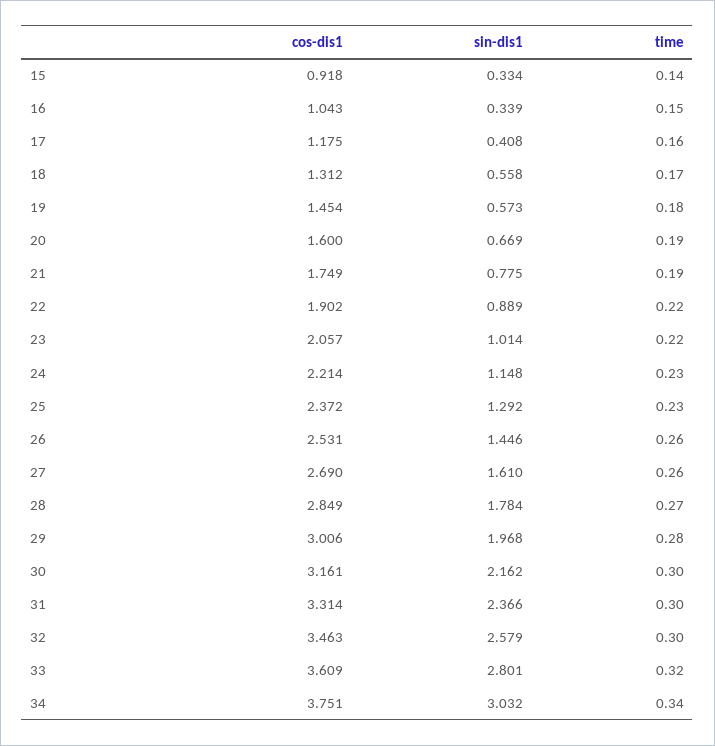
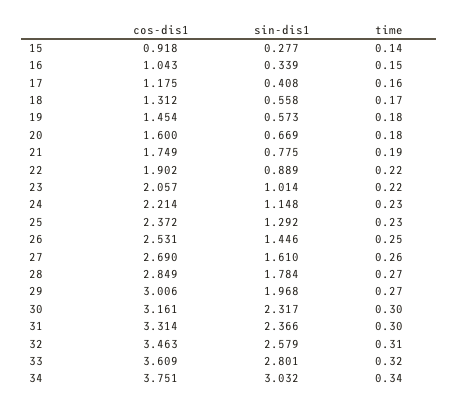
  {
    "cos-dis1": {
      "15": 0.918,
      "16": 1.043,
      "17": 1.175,
      "18": 1.312,
      "19": 1.454,
      "20": 1.6,
      "21": 1.749,
      "22": 1.902,
      "23": 2.057,
      "24": 2.214,
      "25": 2.372,
      "26": 2.531,
      "27": 2.69,
      "28": 2.849,
      "29": 3.006,
      "30": 3.161,
      "31": 3.314,
      "32": 3.463,
      "33": 3.609,
      "34": 3.751
    },
    "sin-dis1": {
-     "15": 0.334,
+     "15": 0.277,
      "16": 0.339,
      "17": 0.408,
      "18": 0.558,
      "19": 0.573,
      "20": 0.669,
      "21": 0.775,
      "22": 0.889,
      "23": 1.014,
      "24": 1.148,
      "25": 1.292,
      "26": 1.446,
      "27": 1.61,
      "28": 1.784,
      "29": 1.968,
-     "30": 2.162,
+     "30": 2.317,
      "31": 2.366,
      "32": 2.579,
      "33": 2.801,
      "34": 3.032
    },
    "time": {
      "15": 0.14,
      "16": 0.15,
      "17": 0.16,
      "18": 0.17,
      "19": 0.18,
-     "20": 0.19,
+     "20": 0.18,
      "21": 0.19,
      "22": 0.22,
      "23": 0.22,
      "24": 0.23,
      "25": 0.23,
-     "26": 0.26,
+     "26": 0.25,
      "27": 0.26,
      "28": 0.27,
-     "29": 0.28,
+     "29": 0.27,
      "30": 0.3,
      "31": 0.3,
-     "32": 0.3,
+     "32": 0.31,
      "33": 0.32,
      "34": 0.34
    }
  }

